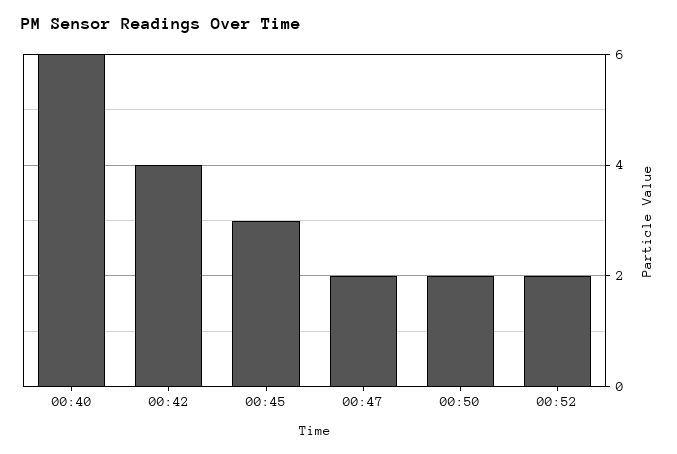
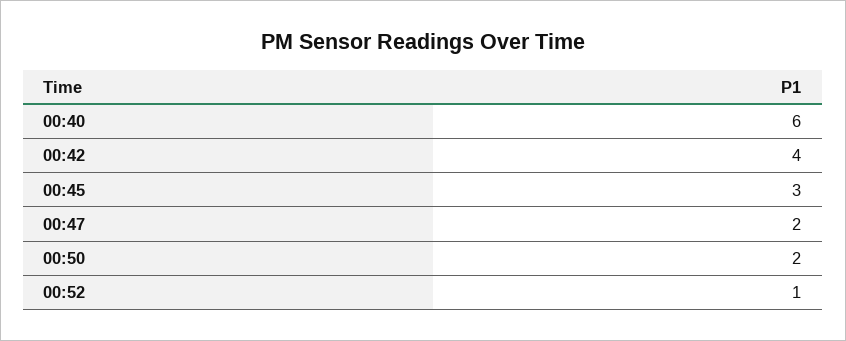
  {
    "00:40": 6,
    "00:42": 4,
    "00:45": 3,
    "00:47": 2,
    "00:50": 2,
-   "00:52": 2
+   "00:52": 1
  }

